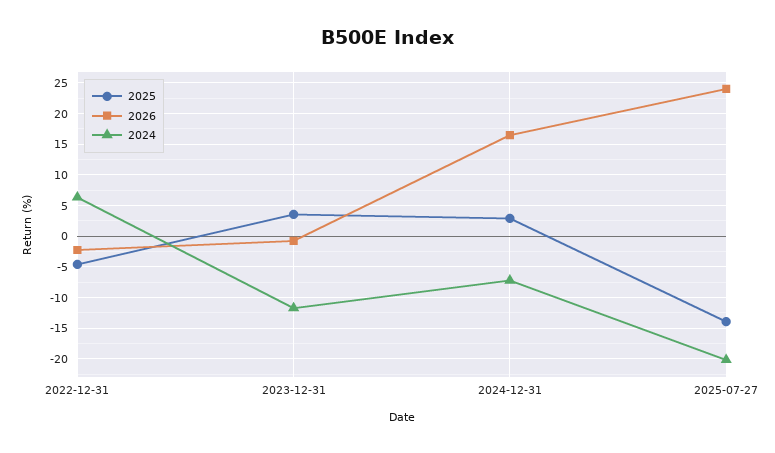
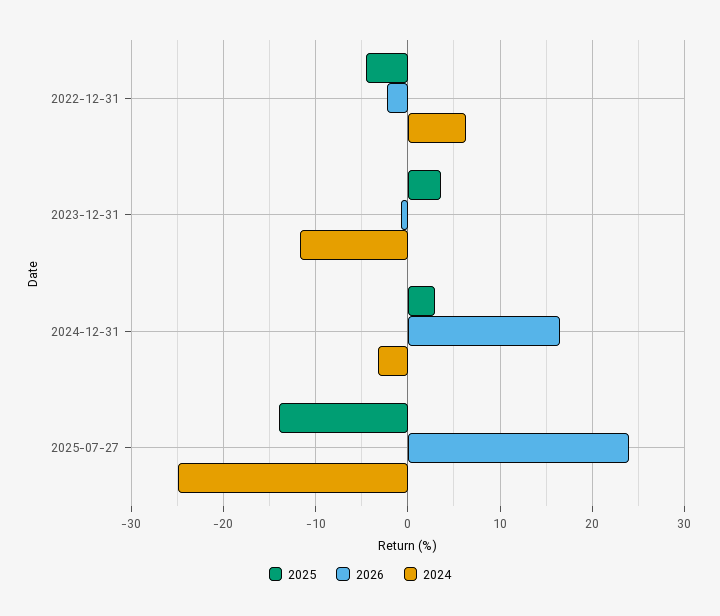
  {
    "2025": {
      "2022-12-31": -5,
      "2023-12-31": 4,
      "2024-12-31": 3,
      "2025-07-27": -14
    },
    "2026": {
      "2022-12-31": -2,
      "2023-12-31": -1,
      "2024-12-31": 16,
      "2025-07-27": 24
    },
    "2024": {
      "2022-12-31": 6,
      "2023-12-31": -12,
-     "2024-12-31": -7,
+     "2024-12-31": -3,
-     "2025-07-27": -20
+     "2025-07-27": -25
    }
  }

